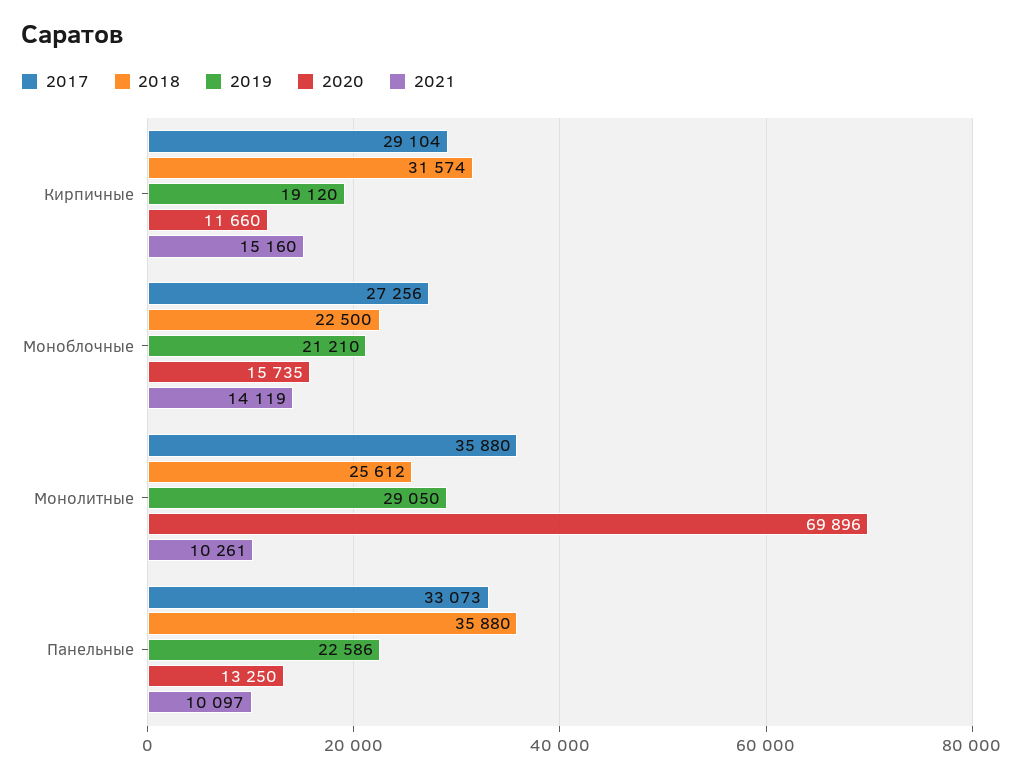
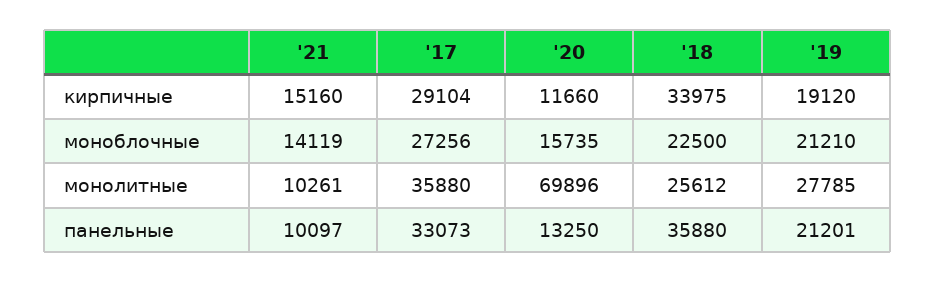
  {
    "2017": {
      "Кирпичные": 29104,
      "Моноблочные": 27256,
      "Монолитные": 35880,
      "Панельные": 33073
    },
    "2018": {
-     "Кирпичные": 31574,
+     "Кирпичные": 33975,
      "Моноблочные": 22500,
      "Монолитные": 25612,
      "Панельные": 35880
    },
    "2019": {
      "Кирпичные": 19120,
      "Моноблочные": 21210,
-     "Монолитные": 29050,
+     "Монолитные": 27785,
-     "Панельные": 22586
+     "Панельные": 21201
    },
    "2020": {
      "Кирпичные": 11660,
      "Моноблочные": 15735,
      "Монолитные": 69896,
      "Панельные": 13250
    },
    "2021": {
      "Кирпичные": 15160,
      "Моноблочные": 14119,
      "Монолитные": 10261,
      "Панельные": 10097
    }
  }

